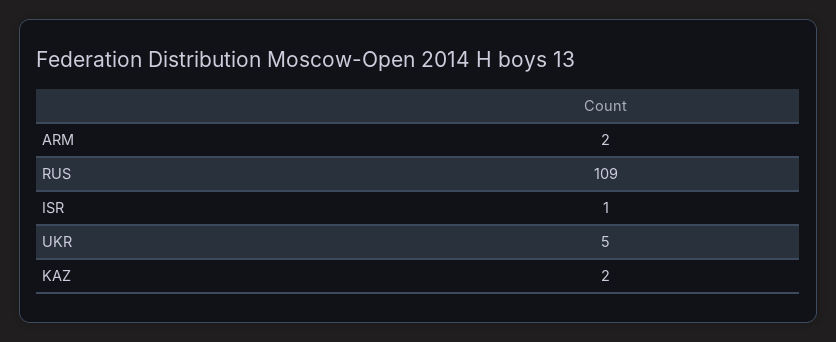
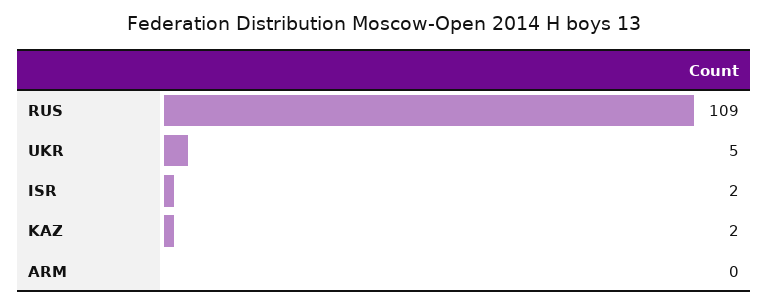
  {
-   "ARM": 2,
+   "ARM": 0,
    "RUS": 109,
-   "ISR": 1,
+   "ISR": 2,
    "UKR": 5,
    "KAZ": 2
  }

